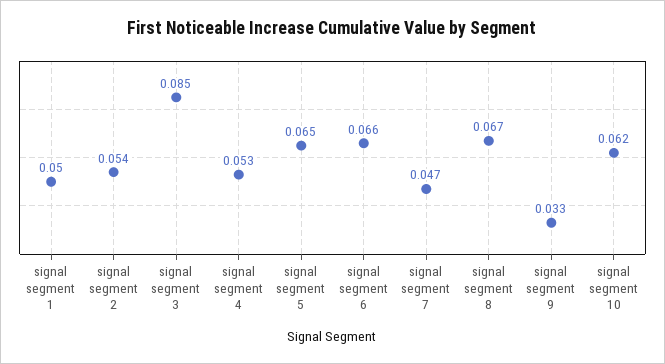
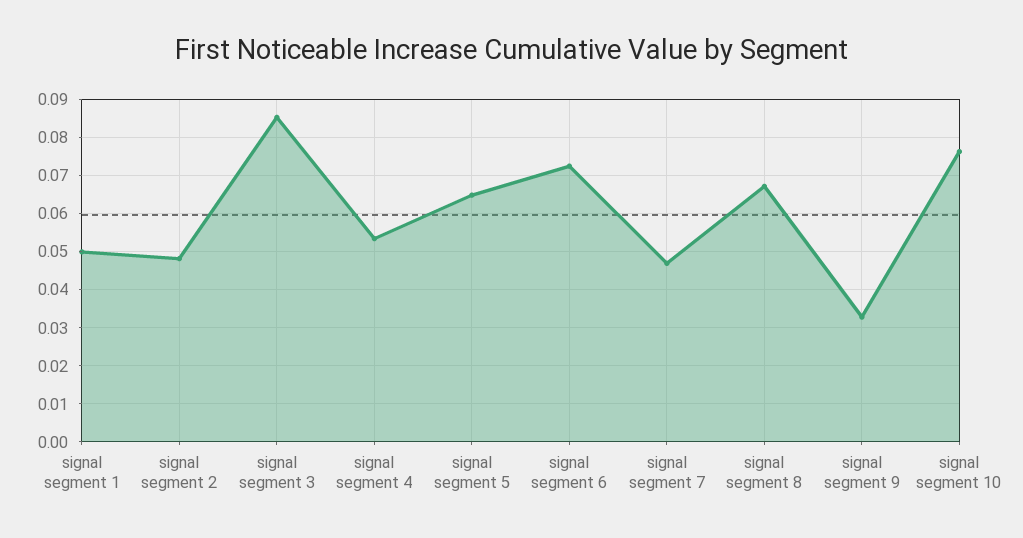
  {
    "signal segment 1": 0.05,
-   "signal segment 2": 0.054,
+   "signal segment 2": 0.048,
    "signal segment 3": 0.085,
    "signal segment 4": 0.053,
    "signal segment 5": 0.065,
-   "signal segment 6": 0.066,
+   "signal segment 6": 0.072,
    "signal segment 7": 0.047,
    "signal segment 8": 0.067,
    "signal segment 9": 0.033,
-   "signal segment 10": 0.062
+   "signal segment 10": 0.076
  }

